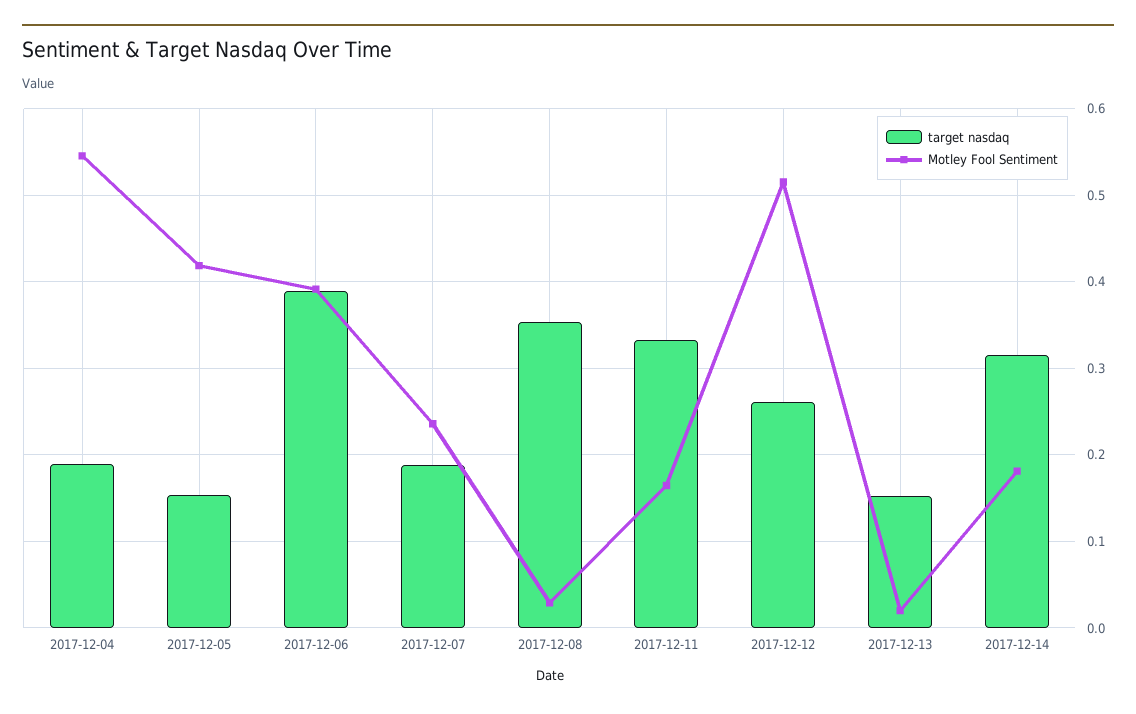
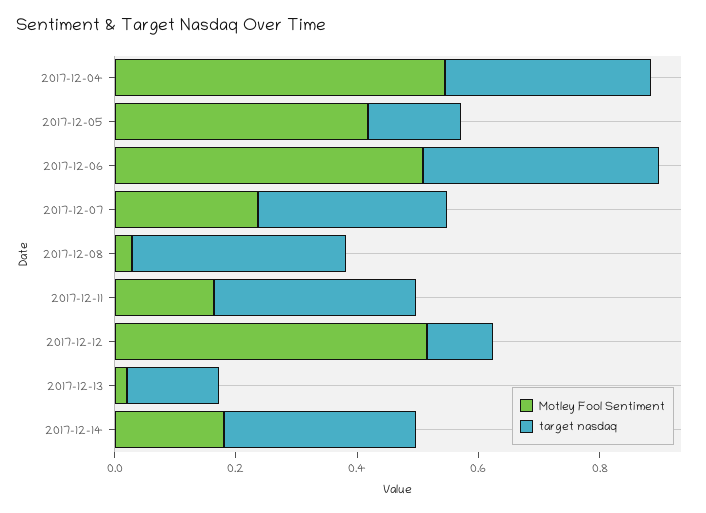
  {
    "target nasdaq": {
-     "2017-12-04": 0.19,
+     "2017-12-04": 0.35,
      "2017-12-05": 0.15,
      "2017-12-06": 0.39,
-     "2017-12-07": 0.19,
+     "2017-12-07": 0.3,
      "2017-12-08": 0.35,
      "2017-12-11": 0.33,
-     "2017-12-12": 0.26,
+     "2017-12-12": 0.1,
      "2017-12-13": 0.15,
      "2017-12-14": 0.32
    },
    "Motley Fool Sentiment": {
      "2017-12-04": 0.55,
      "2017-12-05": 0.42,
-     "2017-12-06": 0.39,
+     "2017-12-06": 0.5,
      "2017-12-07": 0.24,
      "2017-12-08": 0.03,
      "2017-12-11": 0.16,
      "2017-12-12": 0.52,
      "2017-12-13": 0.02,
      "2017-12-14": 0.18
    }
  }

